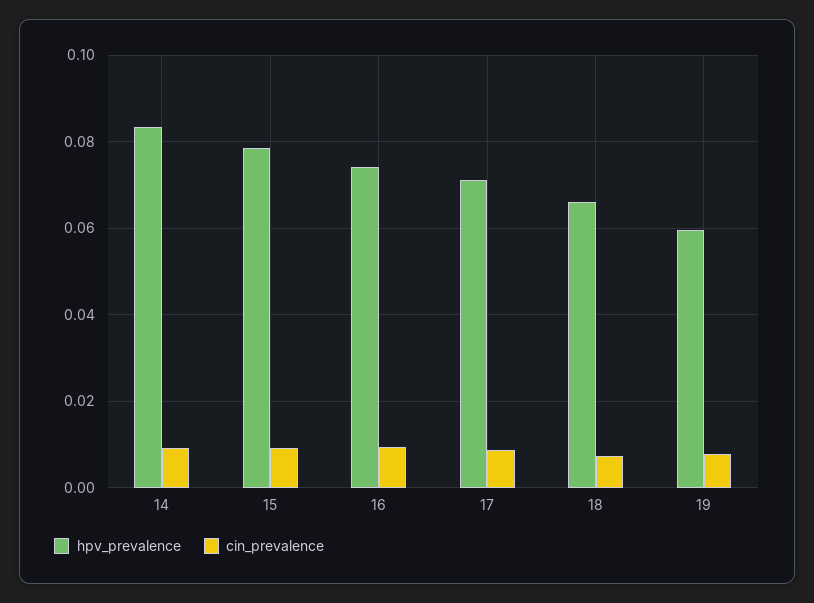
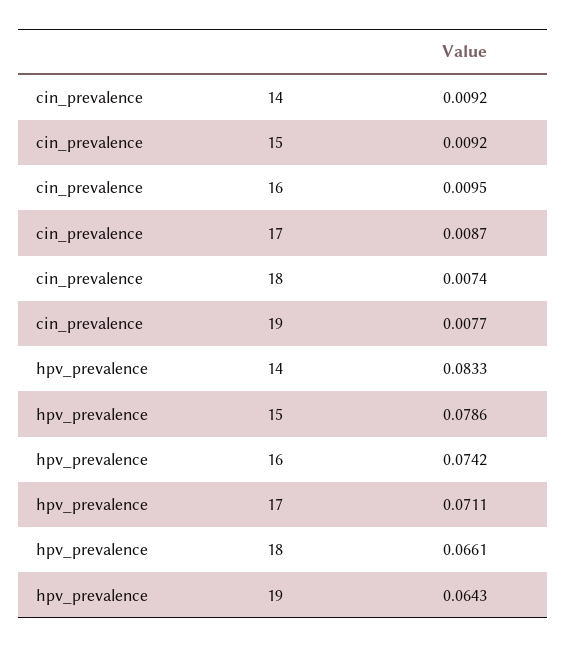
  {
    "hpv_prevalence": {
      "14": 0.0833,
      "15": 0.0786,
      "16": 0.0742,
      "17": 0.0711,
      "18": 0.0661,
-     "19": 0.06
+     "19": 0.0643
    },
    "cin_prevalence": {
      "14": 0.0092,
      "15": 0.0092,
      "16": 0.0095,
      "17": 0.0087,
      "18": 0.0074,
      "19": 0.0077
    }
  }

